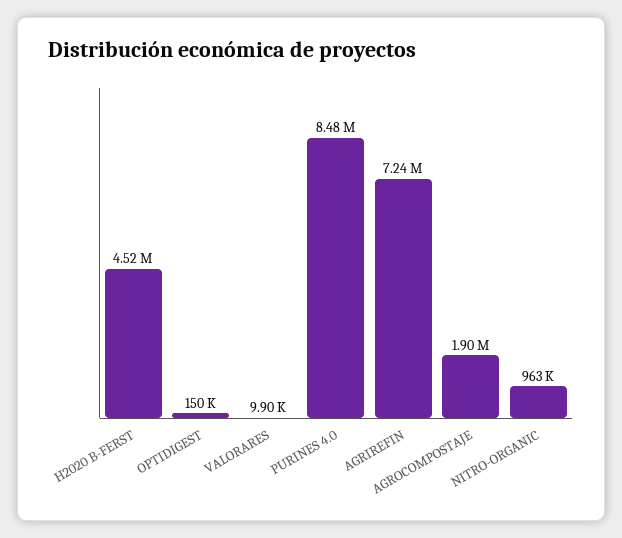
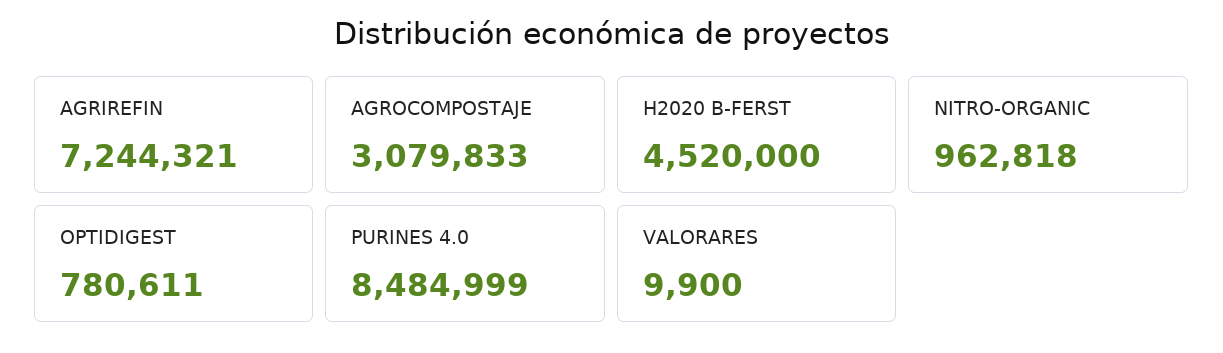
  {
    "H2020 B-FERST": 4520000,
-   "OPTIDIGEST": 150000,
+   "OPTIDIGEST": 780611,
    "VALORARES": 9900,
    "PURINES 4.0": 8484999,
    "AGRIREFIN": 7244321,
-   "AGROCOMPOSTAJE": 1900000,
+   "AGROCOMPOSTAJE": 3079833,
    "NITRO-ORGANIC": 962818
  }

